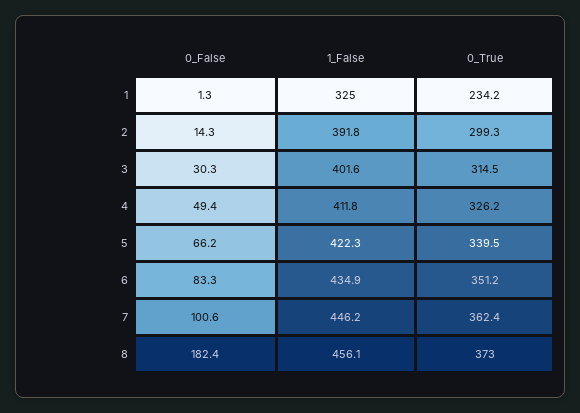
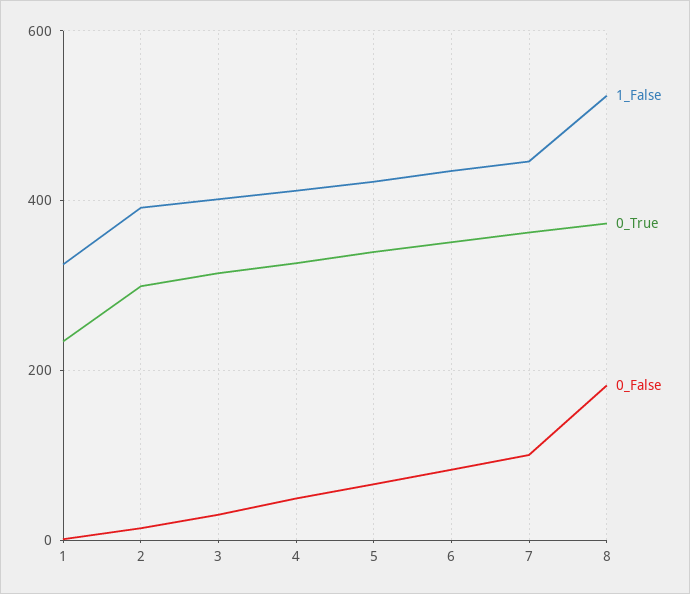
  {
    "0_False": {
      "1": 1.3,
      "2": 14.3,
      "3": 30.3,
      "4": 49.4,
      "5": 66.2,
      "6": 83.3,
      "7": 100.6,
      "8": 182.4
    },
    "1_False": {
      "1": 325,
      "2": 391.8,
      "3": 401.6,
      "4": 411.8,
      "5": 422.3,
      "6": 434.9,
      "7": 446.2,
-     "8": 456.1
+     "8": 520
    },
    "0_True": {
      "1": 234.2,
      "2": 299.3,
      "3": 314.5,
      "4": 326.2,
      "5": 339.5,
      "6": 351.2,
      "7": 362.4,
      "8": 373
    }
  }

